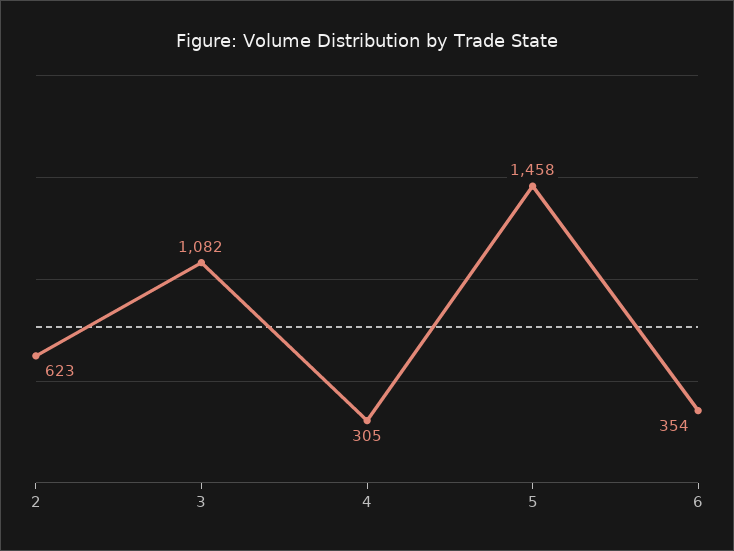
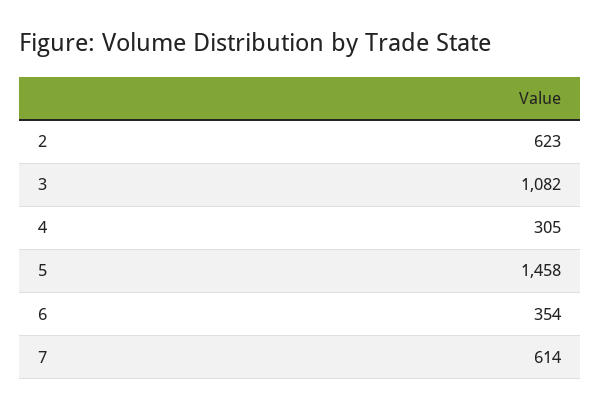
  {
    "2": 623,
    "3": 1082,
    "4": 305,
    "5": 1458,
-   "6": 354
+   "6": 354,
+   "7": 614
  }

